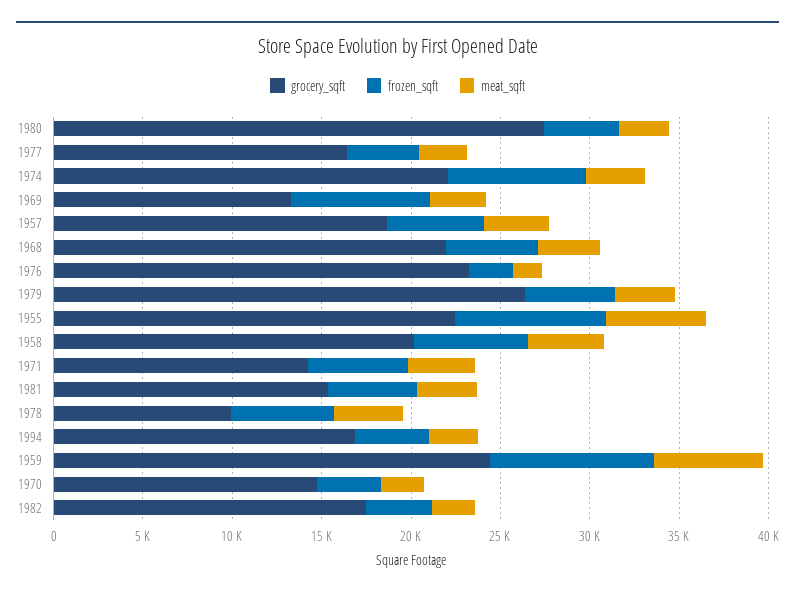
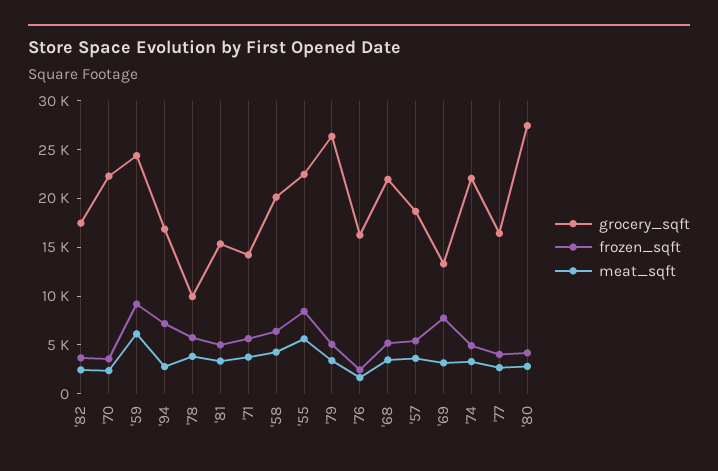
  {
    "grocery_sqft": {
      "1980": 27000,
      "1977": 16000,
      "1974": 22000,
      "1969": 13000,
      "1957": 19000,
      "1968": 22000,
-     "1976": 23000,
+     "1976": 16000,
      "1979": 26000,
      "1955": 22000,
      "1958": 20000,
      "1971": 14000,
      "1981": 15000,
      "1978": 10000,
      "1994": 17000,
      "1959": 24000,
-     "1970": 15000,
+     "1970": 22000,
      "1982": 17000
    },
    "frozen_sqft": {
      "1980": 4000,
      "1977": 4000,
-     "1974": 8000,
+     "1974": 5000,
      "1969": 8000,
      "1957": 5000,
      "1968": 5000,
      "1976": 2000,
      "1979": 5000,
      "1955": 8000,
      "1958": 6000,
      "1971": 6000,
      "1981": 5000,
      "1978": 6000,
-     "1994": 4000,
+     "1994": 7000,
      "1959": 9000,
      "1970": 4000,
      "1982": 4000
    },
    "meat_sqft": {
      "1980": 3000,
      "1977": 3000,
      "1974": 3000,
      "1969": 3000,
      "1957": 4000,
      "1968": 3000,
      "1976": 2000,
      "1979": 3000,
      "1955": 6000,
      "1958": 4000,
      "1971": 4000,
      "1981": 3000,
      "1978": 4000,
      "1994": 3000,
      "1959": 6000,
      "1970": 2000,
      "1982": 2000
    }
  }

